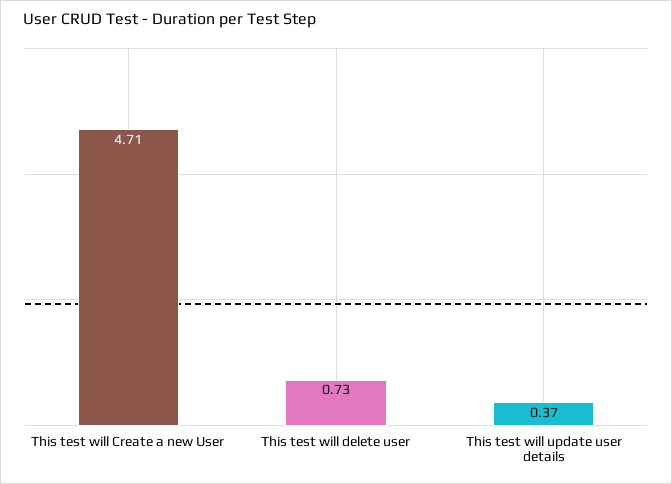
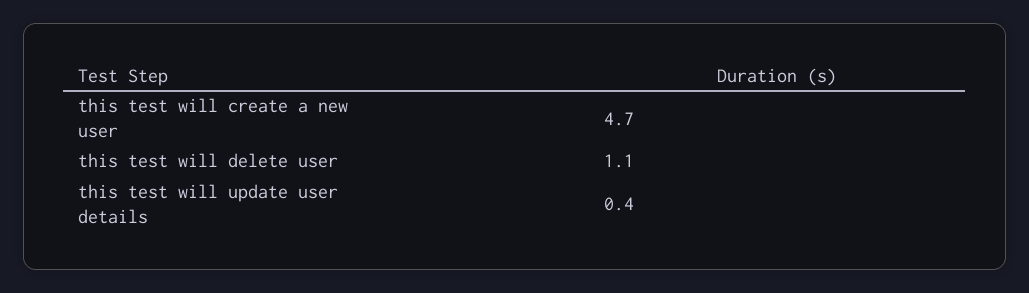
  {
    "This test will Create a new User": 4.71,
-   "This test will delete user": 0.73,
+   "This test will delete user": 1.1,
    "This test will update user details": 0.37
  }

